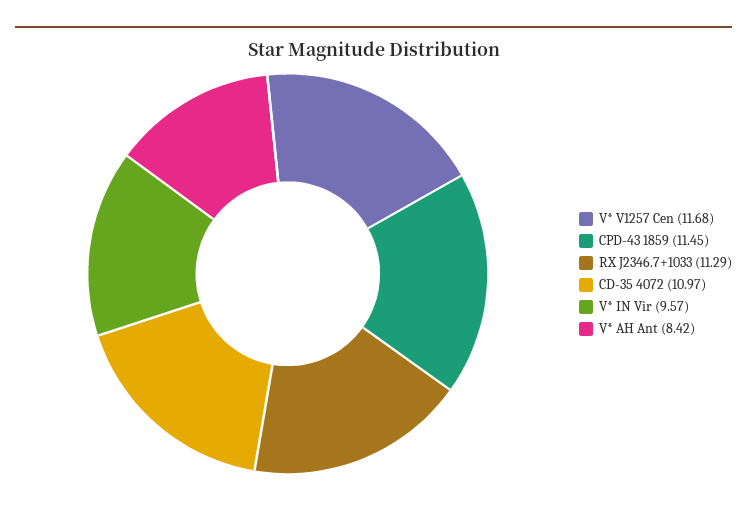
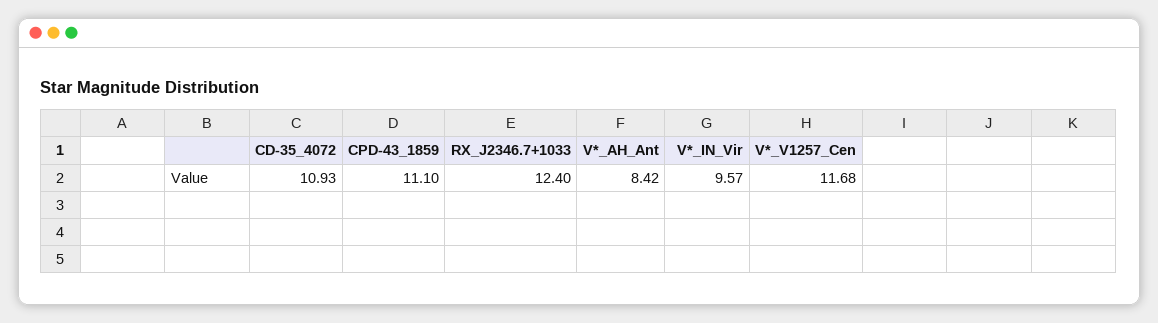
  {
    "V* V1257 Cen": 11.68,
-   "CPD-43 1859": 11.45,
+   "CPD-43 1859": 11.1,
-   "RX J2346.7+1033": 11.29,
+   "RX J2346.7+1033": 12.4,
-   "CD-35 4072": 10.97,
+   "CD-35 4072": 10.93,
    "V* IN Vir": 9.57,
    "V* AH Ant": 8.42
  }

